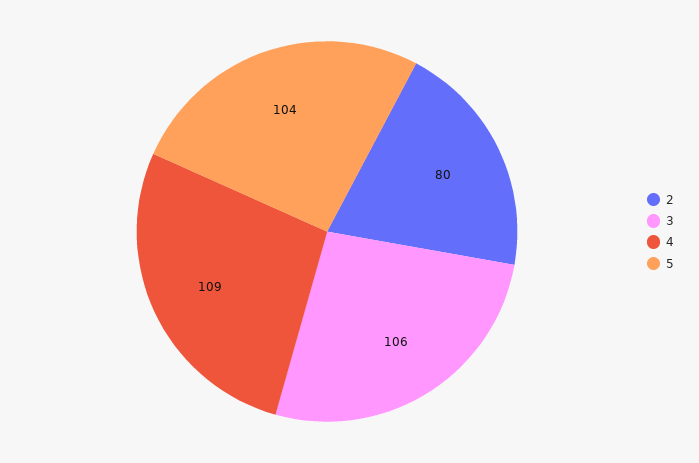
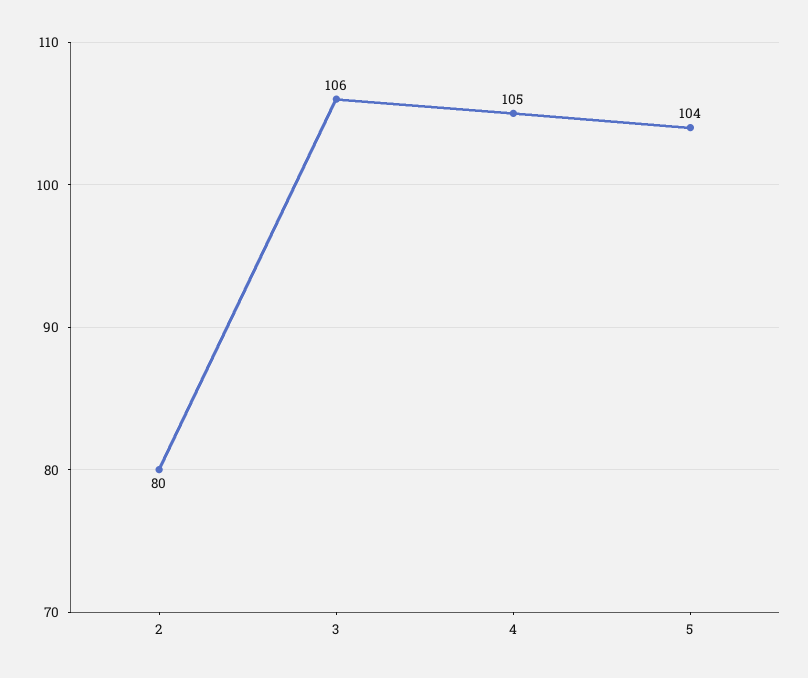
  {
    "2": 80,
    "3": 106,
-   "4": 109,
+   "4": 105,
    "5": 104
  }

